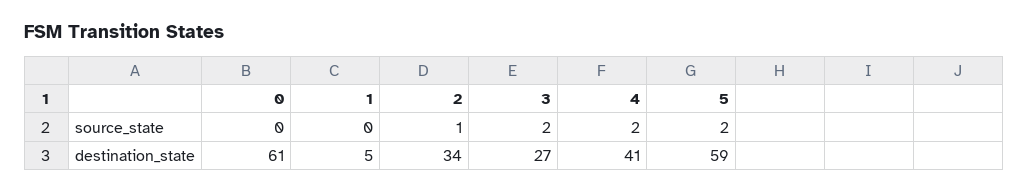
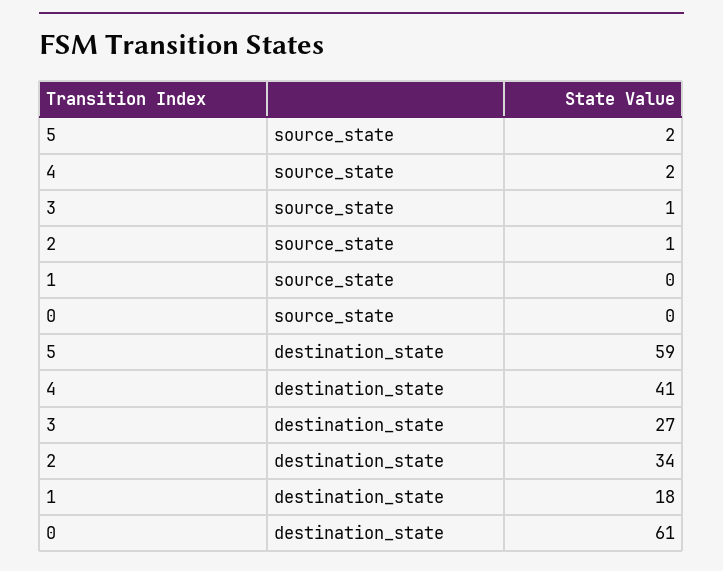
  {
    "0": {
      "source_state": 0,
      "destination_state": 61
    },
    "1": {
      "source_state": 0,
-     "destination_state": 5
+     "destination_state": 18
    },
    "2": {
      "source_state": 1,
      "destination_state": 34
    },
    "3": {
-     "source_state": 2,
+     "source_state": 1,
      "destination_state": 27
    },
    "4": {
      "source_state": 2,
      "destination_state": 41
    },
    "5": {
      "source_state": 2,
      "destination_state": 59
    }
  }

